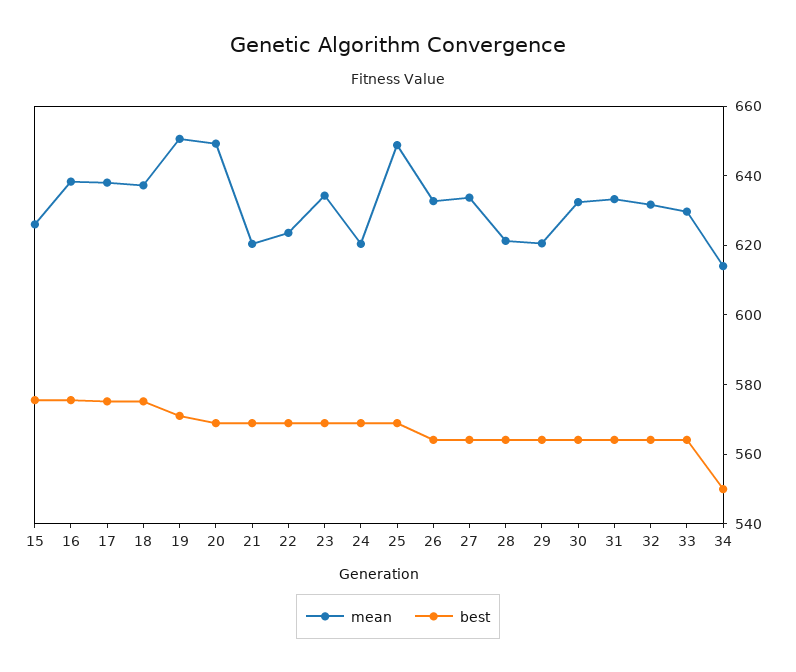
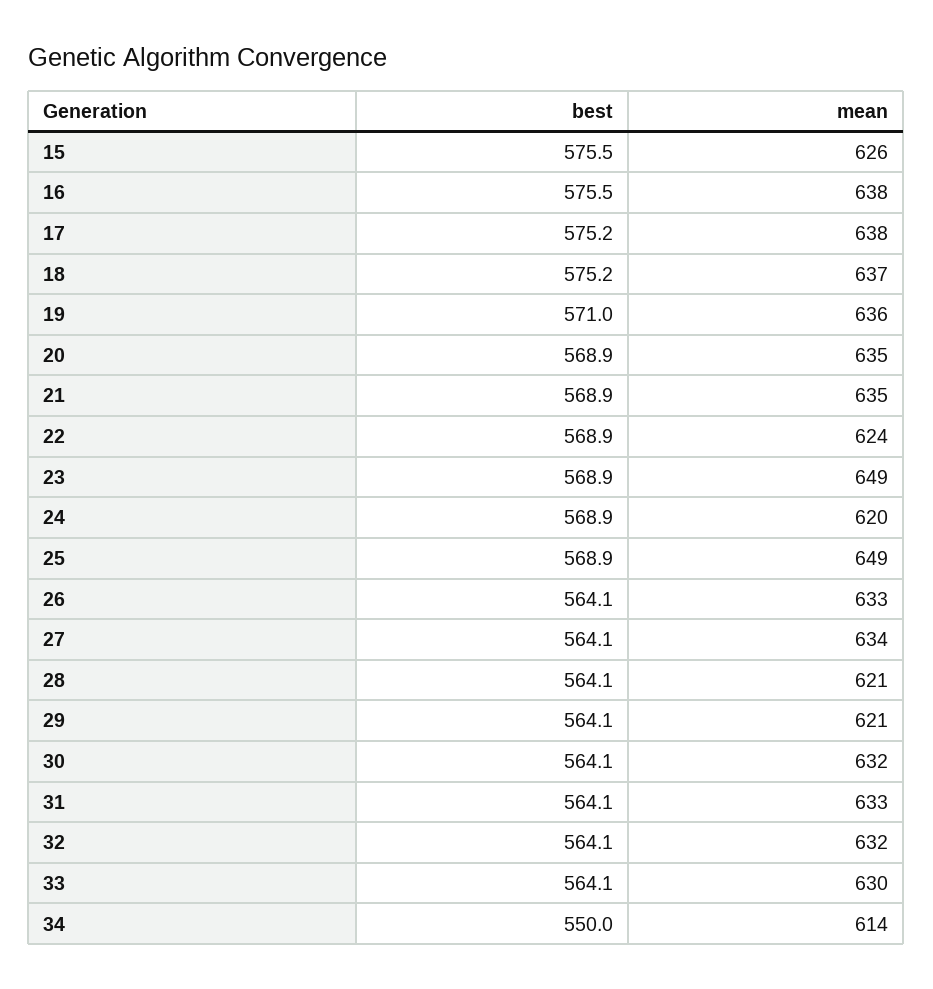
  {
    "mean": {
      "15": 626,
      "16": 638,
      "17": 638,
      "18": 637,
-     "19": 650,
+     "19": 636,
-     "20": 650,
+     "20": 635,
-     "21": 620,
+     "21": 635,
      "22": 624,
-     "23": 635,
+     "23": 649,
      "24": 620,
      "25": 649,
      "26": 633,
      "27": 634,
      "28": 621,
      "29": 621,
      "30": 632,
      "31": 633,
      "32": 632,
      "33": 630,
      "34": 614
    },
    "best": {
      "15": 575.5,
      "16": 575.5,
      "17": 575.2,
      "18": 575.2,
      "19": 571,
      "20": 568.9,
      "21": 568.9,
      "22": 568.9,
      "23": 568.9,
      "24": 568.9,
      "25": 568.9,
      "26": 564.1,
      "27": 564.1,
      "28": 564.1,
      "29": 564.1,
      "30": 564.1,
      "31": 564.1,
      "32": 564.1,
      "33": 564.1,
      "34": 550
    }
  }

